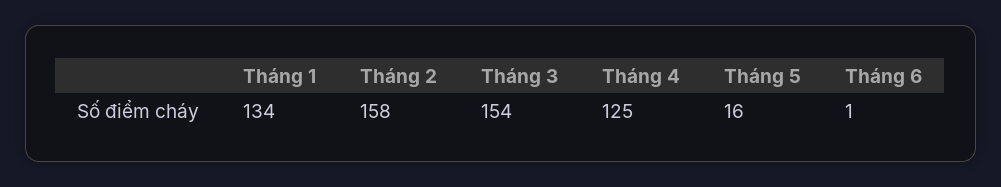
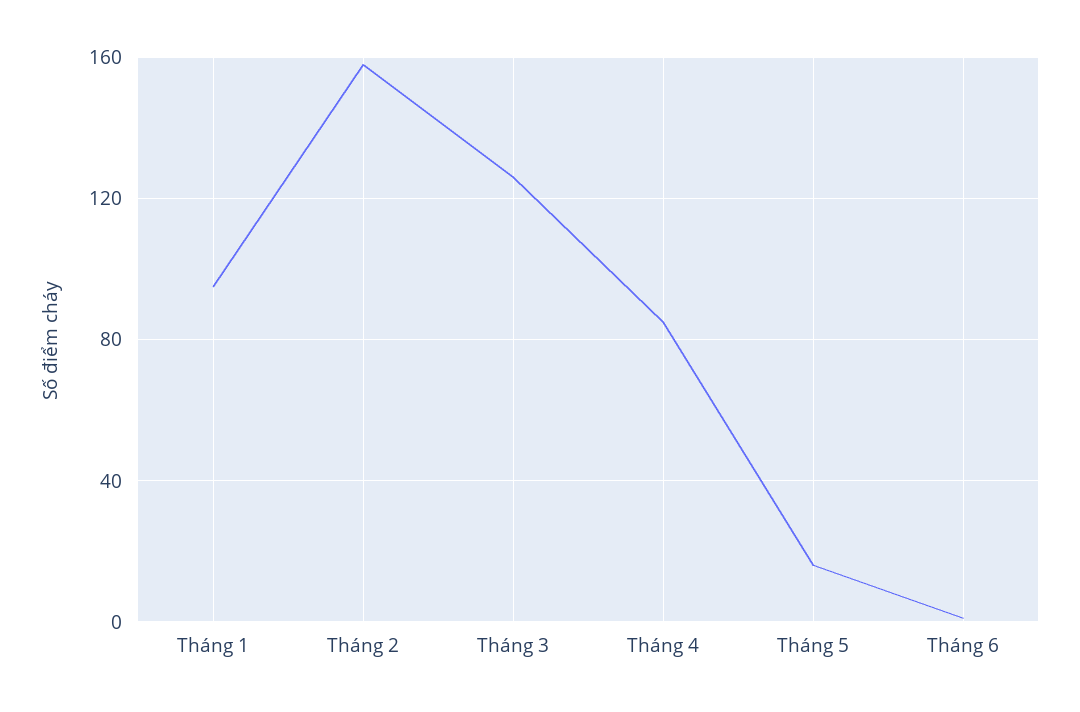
  {
-   "Tháng 1": 134,
+   "Tháng 1": 95,
    "Tháng 2": 158,
-   "Tháng 3": 154,
+   "Tháng 3": 125,
-   "Tháng 4": 125,
+   "Tháng 4": 85,
    "Tháng 5": 16,
    "Tháng 6": 1
  }

